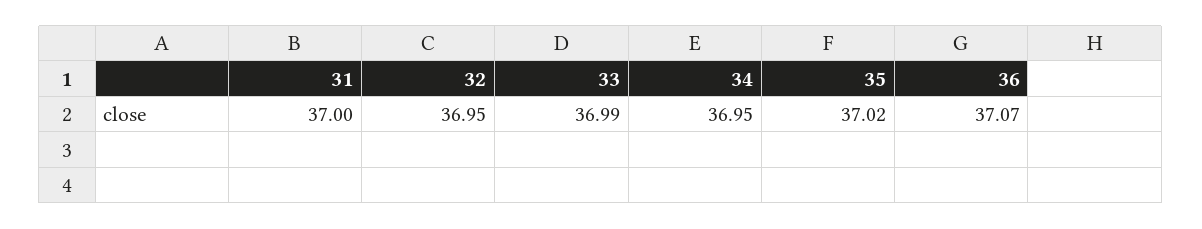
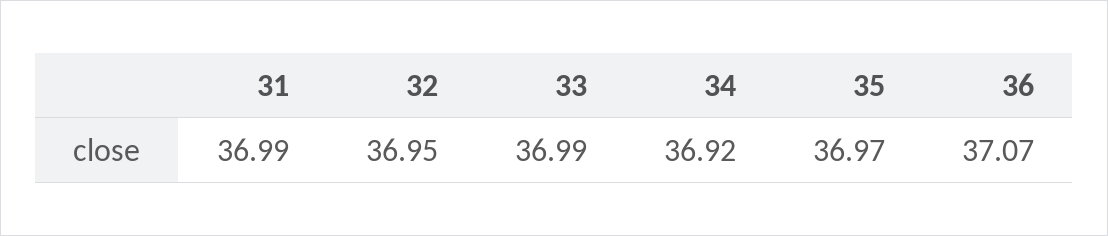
  {
-   "31": 37,
+   "31": 36.99,
    "32": 36.95,
    "33": 36.99,
-   "34": 36.95,
+   "34": 36.92,
-   "35": 37.02,
+   "35": 36.97,
    "36": 37.07
  }

